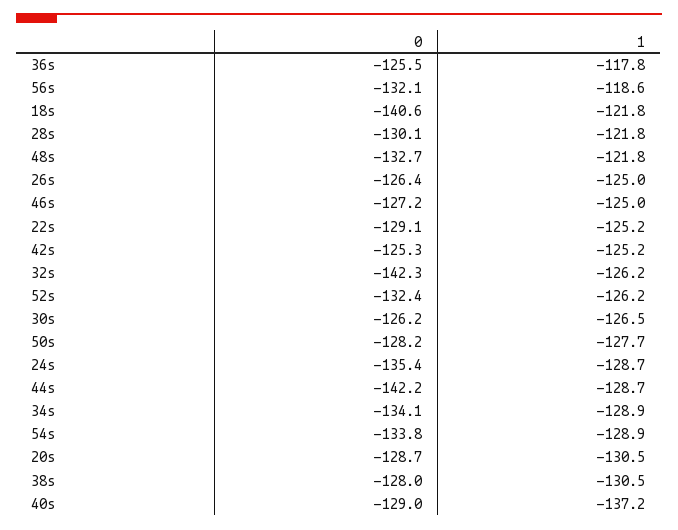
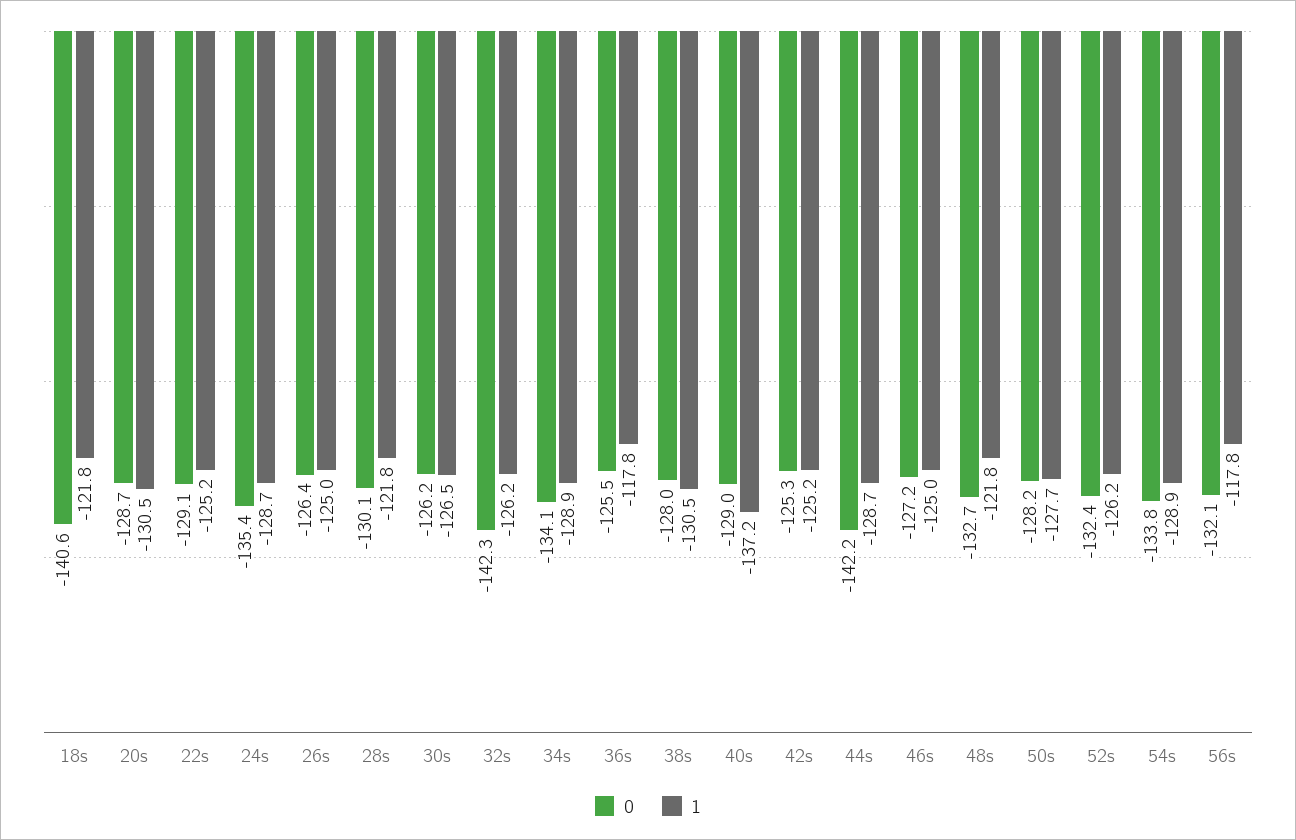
  {
    "0": {
      "36s": -125.5,
      "56s": -132.1,
      "18s": -140.6,
      "28s": -130.1,
      "48s": -132.7,
      "26s": -126.4,
      "46s": -127.2,
      "22s": -129.1,
      "42s": -125.3,
      "32s": -142.3,
      "52s": -132.4,
      "30s": -126.2,
      "50s": -128.2,
      "24s": -135.4,
      "44s": -142.2,
      "34s": -134.1,
      "54s": -133.8,
      "20s": -128.7,
      "38s": -128,
      "40s": -129
    },
    "1": {
      "36s": -117.8,
-     "56s": -118.6,
+     "56s": -117.8,
      "18s": -121.8,
      "28s": -121.8,
      "48s": -121.8,
      "26s": -125,
      "46s": -125,
      "22s": -125.2,
      "42s": -125.2,
      "32s": -126.2,
      "52s": -126.2,
      "30s": -126.5,
      "50s": -127.7,
      "24s": -128.7,
      "44s": -128.7,
      "34s": -128.9,
      "54s": -128.9,
      "20s": -130.5,
      "38s": -130.5,
      "40s": -137.2
    }
  }

